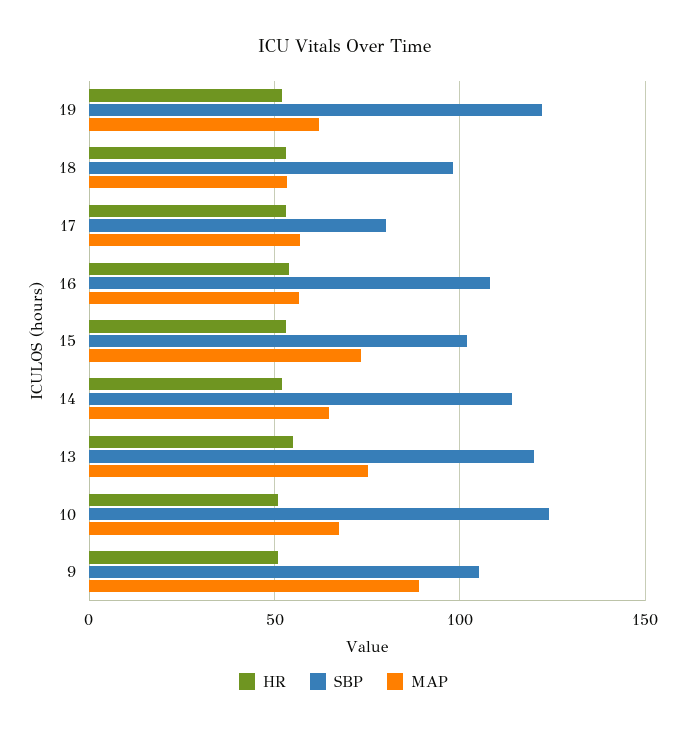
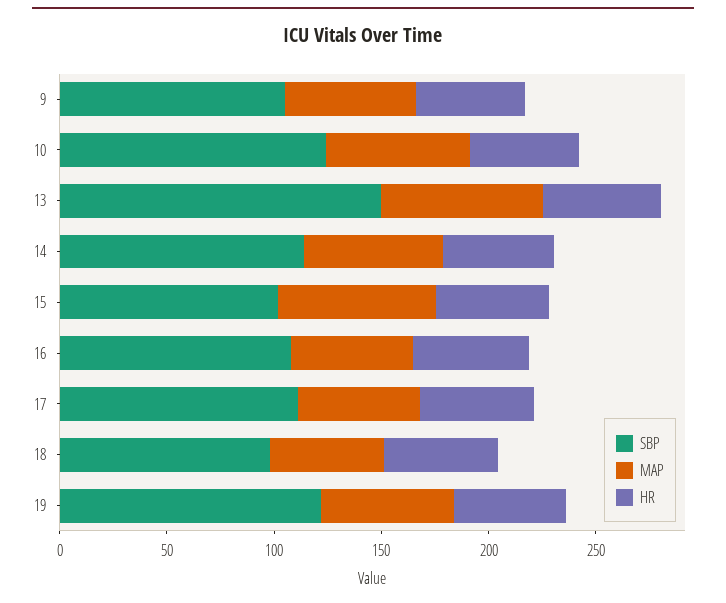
  {
    "HR": {
      "19": 50,
      "18": 55,
      "17": 55,
      "16": 55,
      "15": 55,
      "14": 50,
      "13": 55,
      "10": 50,
      "9": 50
    },
    "SBP": {
      "19": 120,
      "18": 100,
-     "17": 80,
+     "17": 110,
      "16": 110,
      "15": 100,
      "14": 115,
-     "13": 120,
+     "13": 150,
      "10": 125,
      "9": 105
    },
    "MAP": {
      "19": 60,
      "18": 55,
      "17": 55,
      "16": 55,
      "15": 75,
      "14": 65,
      "13": 75,
      "10": 65,
-     "9": 90
+     "9": 60
    }
  }

